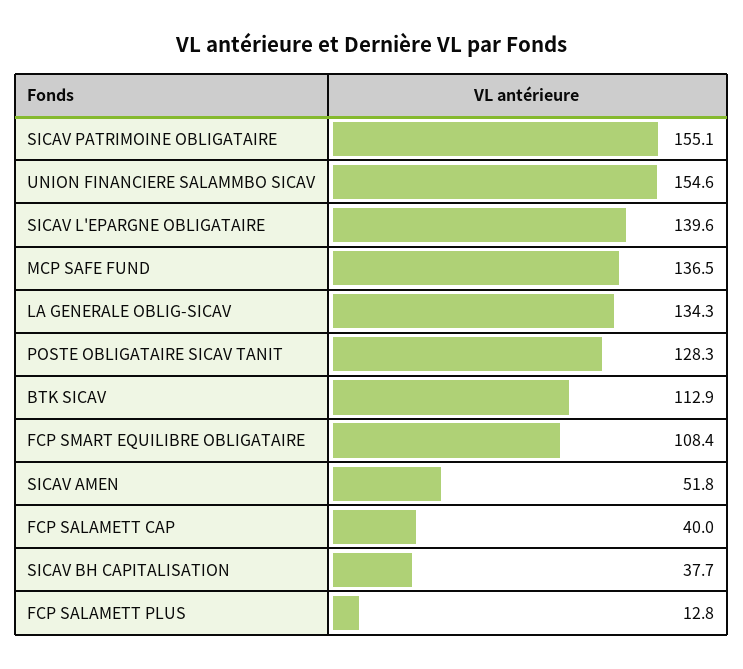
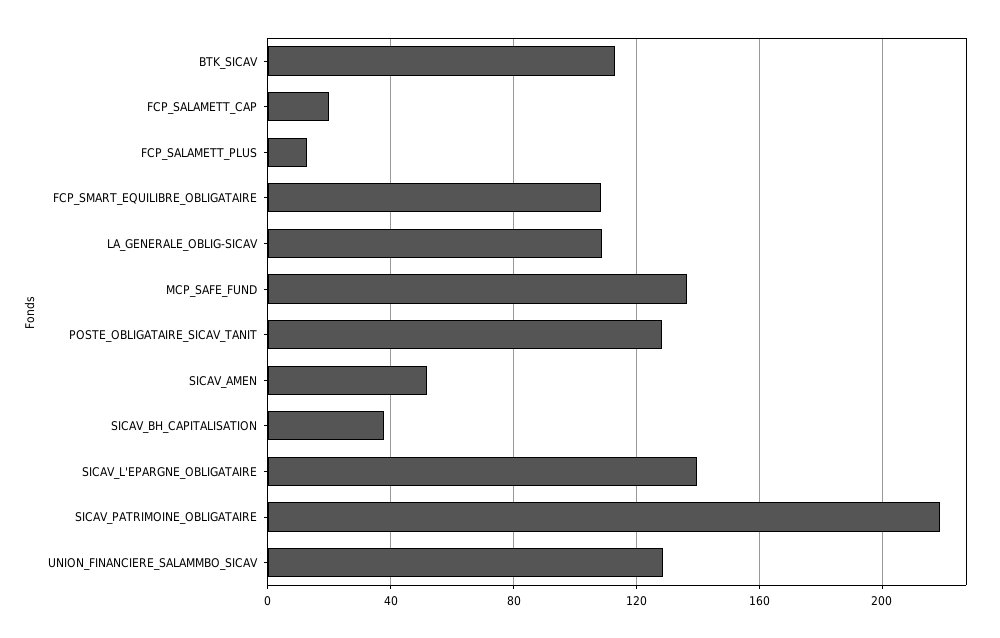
  {
-   "SICAV PATRIMOINE OBLIGATAIRE": 155.1,
+   "SICAV PATRIMOINE OBLIGATAIRE": 220,
-   "UNION FINANCIERE SALAMMBO SICAV": 154.6,
+   "UNION FINANCIERE SALAMMBO SICAV": 130,
    "SICAV L'EPARGNE OBLIGATAIRE": 139.6,
    "MCP SAFE FUND": 136.5,
-   "LA GENERALE OBLIG-SICAV": 134.3,
+   "LA GENERALE OBLIG-SICAV": 110,
    "POSTE OBLIGATAIRE SICAV TANIT": 128.3,
    "BTK SICAV": 112.9,
    "FCP SMART EQUILIBRE OBLIGATAIRE": 108.4,
    "SICAV AMEN": 51.8,
-   "FCP SALAMETT CAP": 40,
+   "FCP SALAMETT CAP": 20,
    "SICAV BH CAPITALISATION": 37.7,
    "FCP SALAMETT PLUS": 12.8
  }

